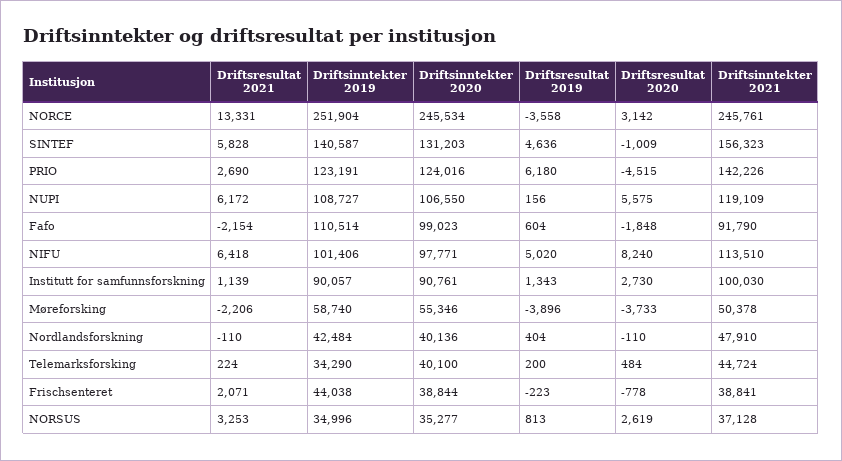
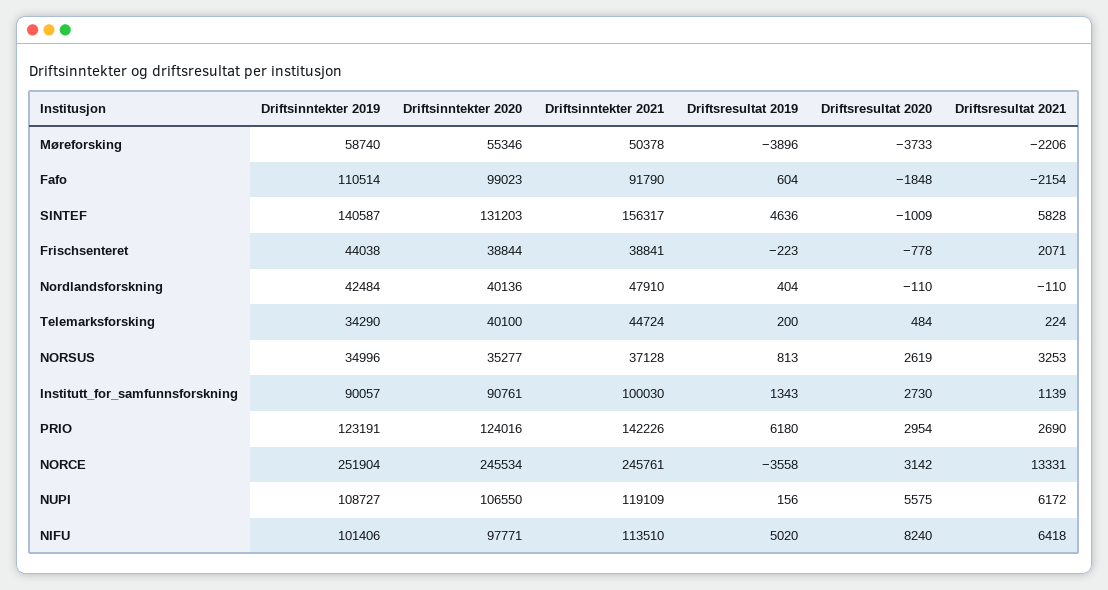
  {
    "Driftsresultat 2021": {
      "NORCE": 13331,
      "SINTEF": 5828,
      "PRIO": 2690,
      "NUPI": 6172,
      "Fafo": -2154,
      "NIFU": 6418,
      "Institutt for samfunnsforskning": 1139,
      "Møreforsking": -2206,
      "Nordlandsforskning": -110,
      "Telemarksforsking": 224,
      "Frischsenteret": 2071,
      "NORSUS": 3253
    },
    "Driftsinntekter 2019": {
      "NORCE": 251904,
      "SINTEF": 140587,
      "PRIO": 123191,
      "NUPI": 108727,
      "Fafo": 110514,
      "NIFU": 101406,
      "Institutt for samfunnsforskning": 90057,
      "Møreforsking": 58740,
      "Nordlandsforskning": 42484,
      "Telemarksforsking": 34290,
      "Frischsenteret": 44038,
      "NORSUS": 34996
    },
    "Driftsinntekter 2020": {
      "NORCE": 245534,
      "SINTEF": 131203,
      "PRIO": 124016,
      "NUPI": 106550,
      "Fafo": 99023,
      "NIFU": 97771,
      "Institutt for samfunnsforskning": 90761,
      "Møreforsking": 55346,
      "Nordlandsforskning": 40136,
      "Telemarksforsking": 40100,
      "Frischsenteret": 38844,
      "NORSUS": 35277
    },
    "Driftsresultat 2019": {
      "NORCE": -3558,
      "SINTEF": 4636,
      "PRIO": 6180,
      "NUPI": 156,
      "Fafo": 604,
      "NIFU": 5020,
      "Institutt for samfunnsforskning": 1343,
      "Møreforsking": -3896,
      "Nordlandsforskning": 404,
      "Telemarksforsking": 200,
      "Frischsenteret": -223,
      "NORSUS": 813
    },
    "Driftsresultat 2020": {
      "NORCE": 3142,
      "SINTEF": -1009,
-     "PRIO": -4515,
+     "PRIO": 2954,
      "NUPI": 5575,
      "Fafo": -1848,
      "NIFU": 8240,
      "Institutt for samfunnsforskning": 2730,
      "Møreforsking": -3733,
      "Nordlandsforskning": -110,
      "Telemarksforsking": 484,
      "Frischsenteret": -778,
      "NORSUS": 2619
    },
    "Driftsinntekter 2021": {
      "NORCE": 245761,
-     "SINTEF": 156323,
+     "SINTEF": 156317,
      "PRIO": 142226,
      "NUPI": 119109,
      "Fafo": 91790,
      "NIFU": 113510,
      "Institutt for samfunnsforskning": 100030,
      "Møreforsking": 50378,
      "Nordlandsforskning": 47910,
      "Telemarksforsking": 44724,
      "Frischsenteret": 38841,
      "NORSUS": 37128
    }
  }

